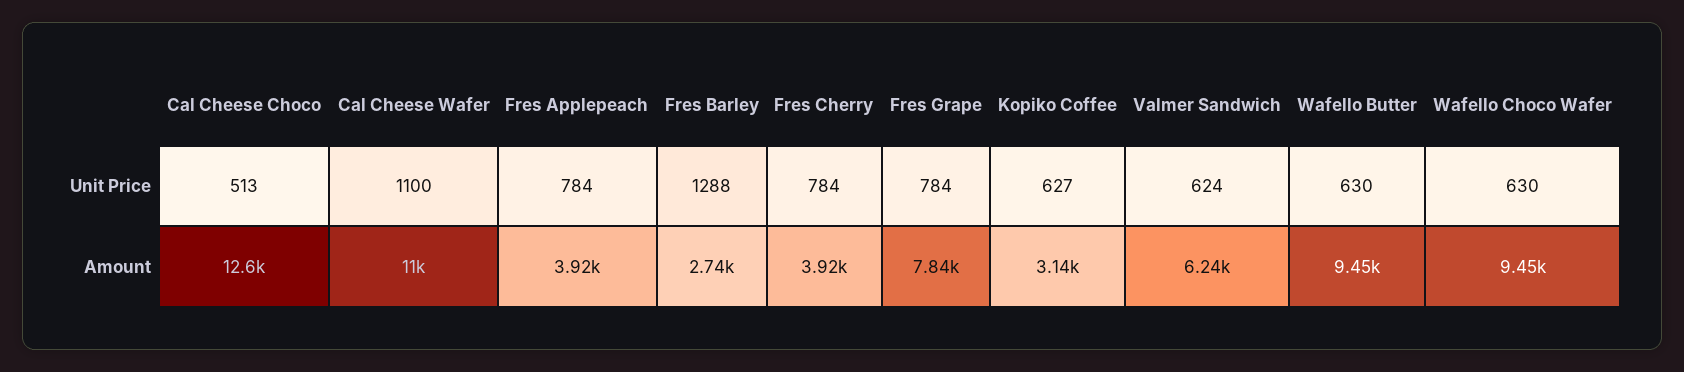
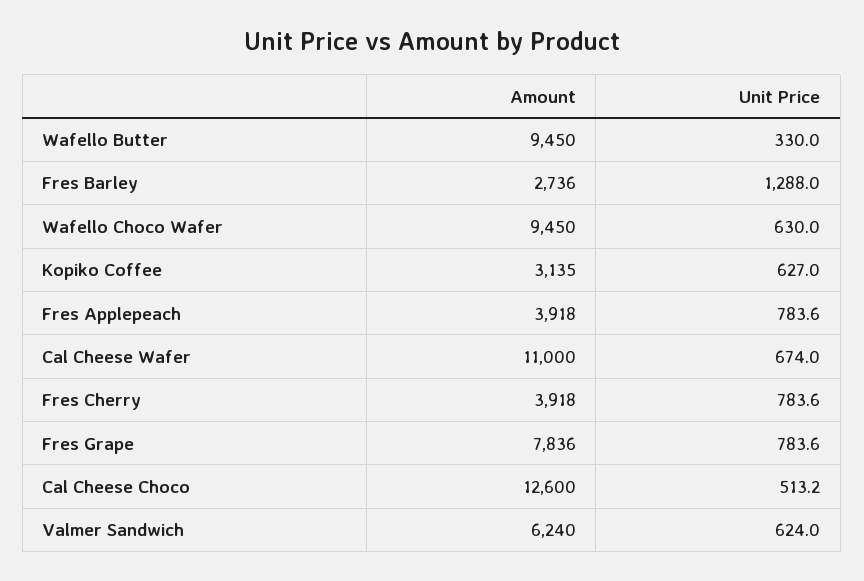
  {
    "Cal Cheese Choco": {
      "Unit Price": 513.2,
      "Amount": 12600
    },
    "Cal Cheese Wafer": {
-     "Unit Price": 1100,
+     "Unit Price": 674,
      "Amount": 11000
    },
    "Fres Applepeach": {
      "Unit Price": 783.6,
      "Amount": 3918
    },
    "Fres Barley": {
      "Unit Price": 1288,
      "Amount": 2736
    },
    "Fres Cherry": {
      "Unit Price": 783.6,
      "Amount": 3918
    },
    "Fres Grape": {
      "Unit Price": 783.6,
      "Amount": 7836
    },
    "Kopiko Coffee": {
      "Unit Price": 627,
      "Amount": 3135
    },
    "Valmer Sandwich": {
      "Unit Price": 624,
      "Amount": 6240
    },
    "Wafello Butter": {
-     "Unit Price": 630,
+     "Unit Price": 330,
      "Amount": 9450
    },
    "Wafello Choco Wafer": {
      "Unit Price": 630,
      "Amount": 9450
    }
  }

